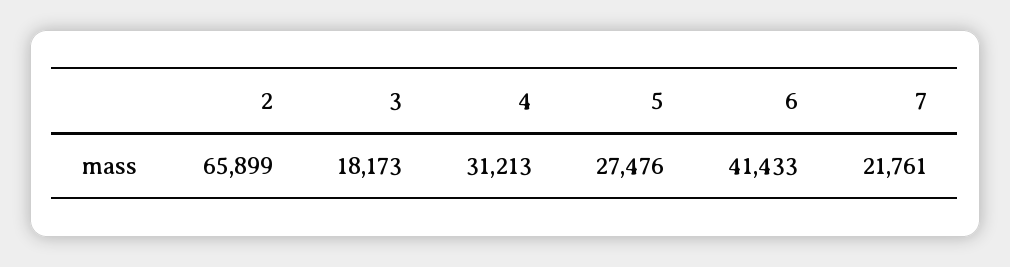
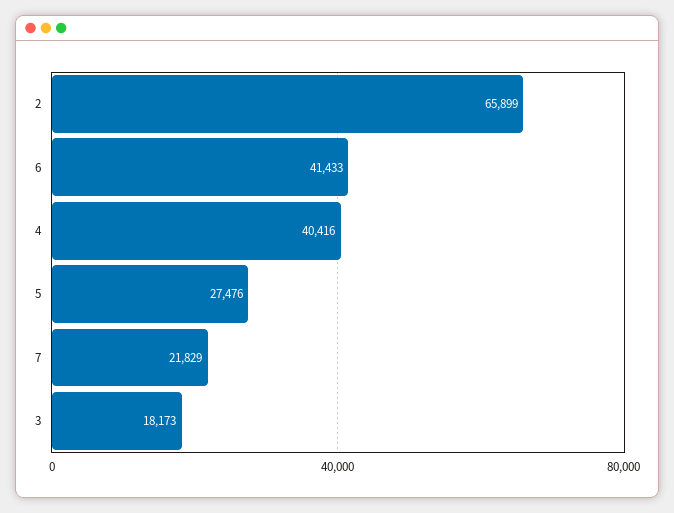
  {
    "2": 65899,
    "3": 18173,
-   "4": 31213,
+   "4": 40416,
    "5": 27476,
    "6": 41433,
-   "7": 21761
+   "7": 21829
  }

